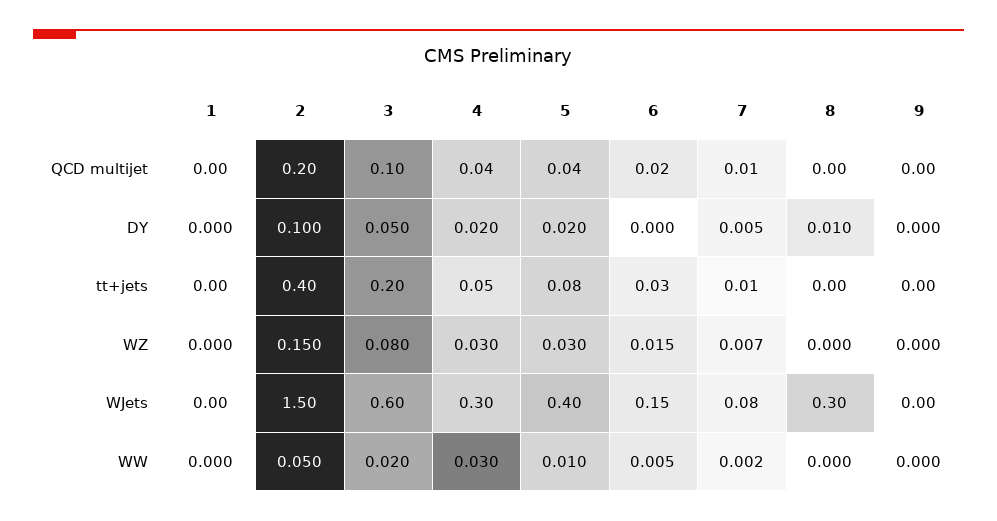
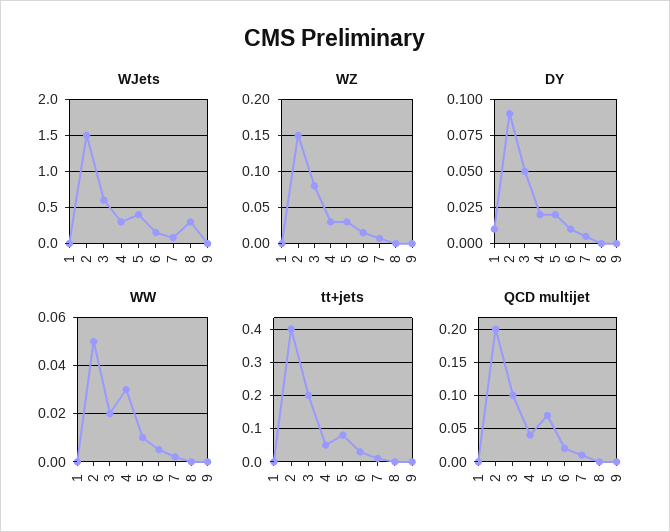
  {
    "QCD multijet": {
      "1": 0,
      "2": 0.2,
      "3": 0.1,
      "4": 0.04,
-     "5": 0.04,
+     "5": 0.07,
      "6": 0.02,
      "7": 0.01,
      "8": 0,
      "9": 0
    },
    "DY": {
-     "1": 0,
+     "1": 0.01,
-     "2": 0.1,
+     "2": 0.09,
      "3": 0.05,
      "4": 0.02,
      "5": 0.02,
-     "6": 0,
+     "6": 0.01,
      "7": 0.005,
-     "8": 0.01,
+     "8": 0,
      "9": 0
    },
    "tt+jets": {
      "1": 0,
      "2": 0.4,
      "3": 0.2,
      "4": 0.05,
      "5": 0.08,
      "6": 0.03,
      "7": 0.01,
      "8": 0,
      "9": 0
    },
    "WZ": {
      "1": 0,
      "2": 0.15,
      "3": 0.08,
      "4": 0.03,
      "5": 0.03,
      "6": 0.015,
      "7": 0.007,
      "8": 0,
      "9": 0
    },
    "WJets": {
      "1": 0,
      "2": 1.5,
      "3": 0.6,
      "4": 0.3,
      "5": 0.4,
      "6": 0.15,
      "7": 0.08,
      "8": 0.3,
      "9": 0
    },
    "WW": {
      "1": 0,
      "2": 0.05,
      "3": 0.02,
      "4": 0.03,
      "5": 0.01,
      "6": 0.005,
      "7": 0.002,
      "8": 0,
      "9": 0
    }
  }

